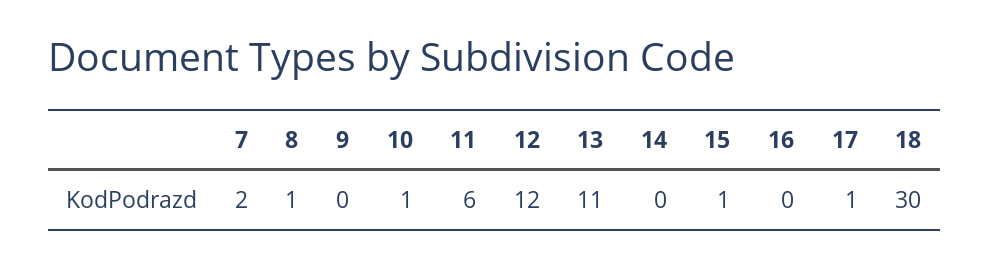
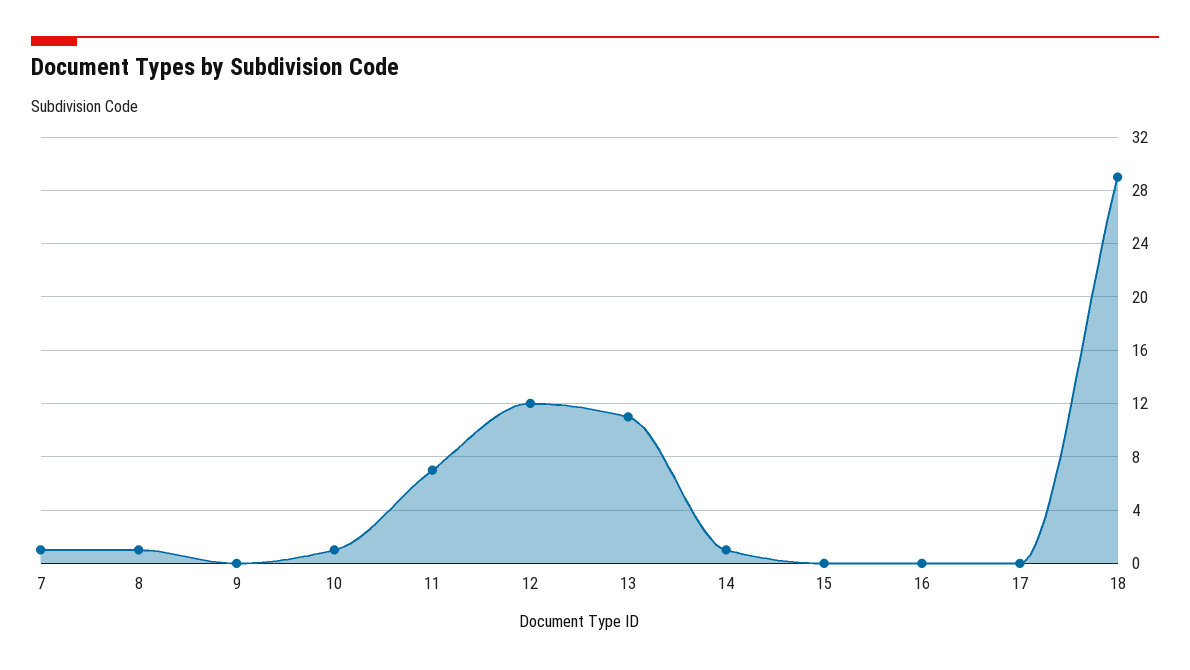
  {
-   "7": 2,
+   "7": 1,
    "8": 1,
    "9": 0,
    "10": 1,
-   "11": 6,
+   "11": 7,
    "12": 12,
    "13": 11,
-   "14": 0,
+   "14": 1,
-   "15": 1,
+   "15": 0,
    "16": 0,
-   "17": 1,
+   "17": 0,
-   "18": 30
+   "18": 29
  }

